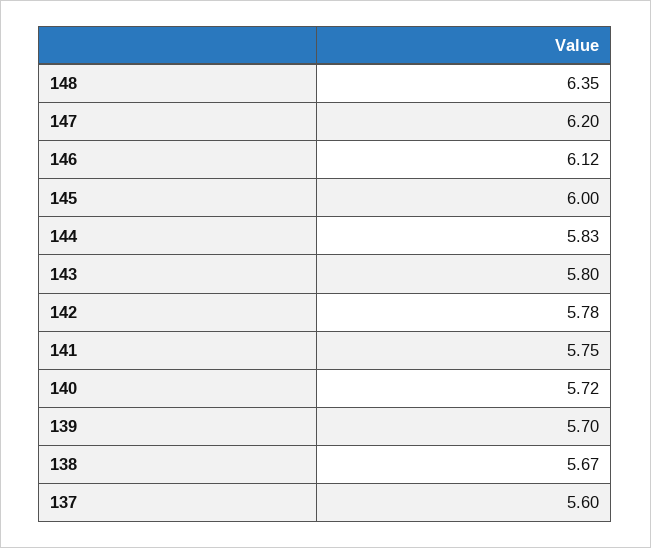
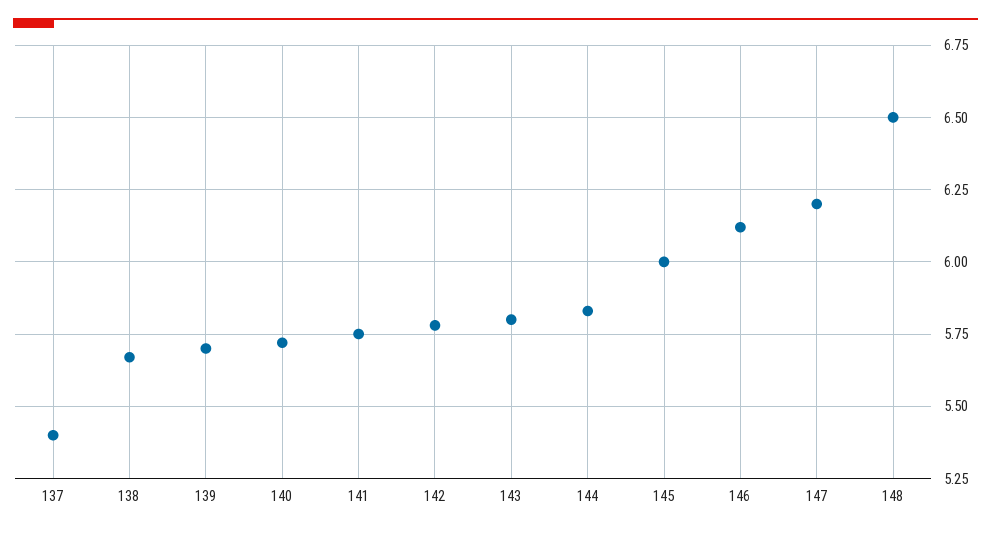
  {
-   "148": 6.35,
+   "148": 6.5,
    "147": 6.2,
    "146": 6.12,
    "145": 6,
    "144": 5.83,
    "143": 5.8,
    "142": 5.78,
    "141": 5.75,
    "140": 5.72,
    "139": 5.7,
    "138": 5.67,
-   "137": 5.6
+   "137": 5.4
  }

